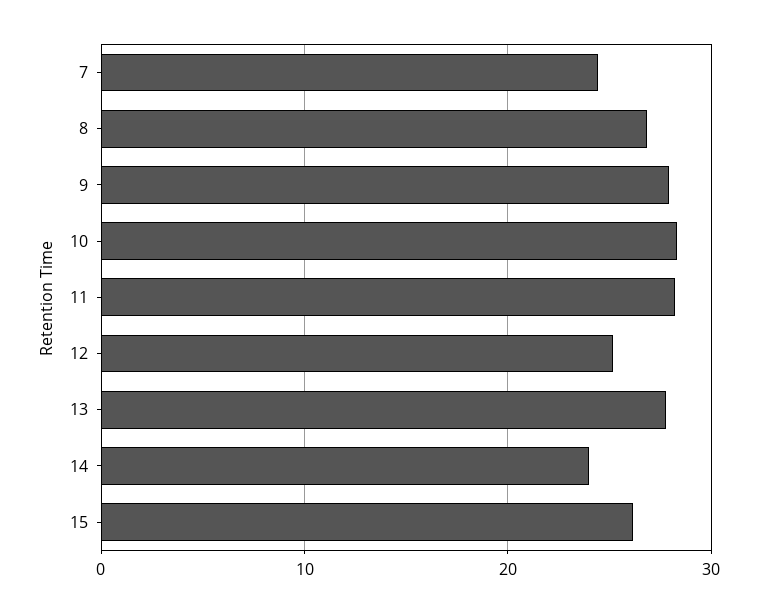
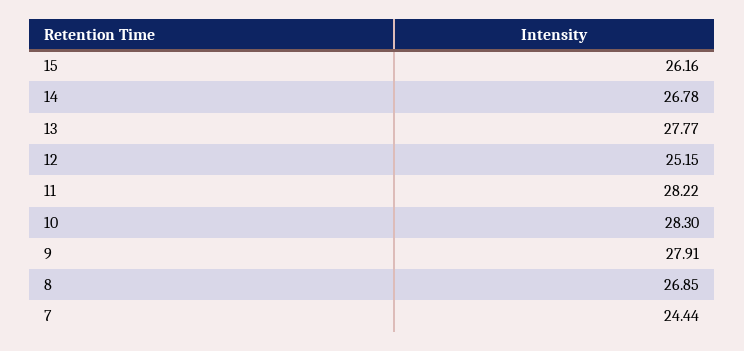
  {
    "7": 24.44,
    "8": 26.85,
    "9": 27.91,
    "10": 28.3,
    "11": 28.22,
    "12": 25.15,
    "13": 27.77,
-   "14": 24,
+   "14": 26.78,
    "15": 26.16
  }

